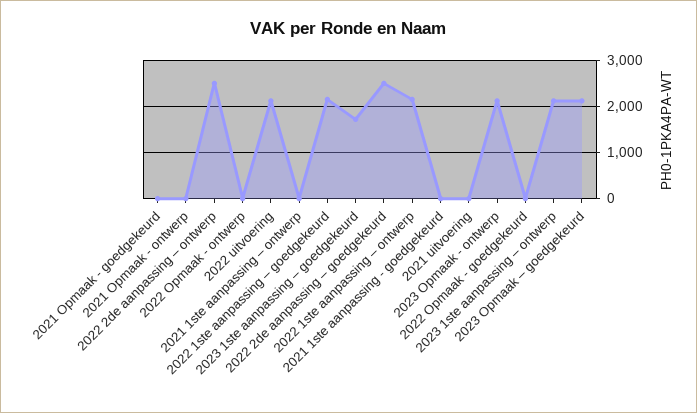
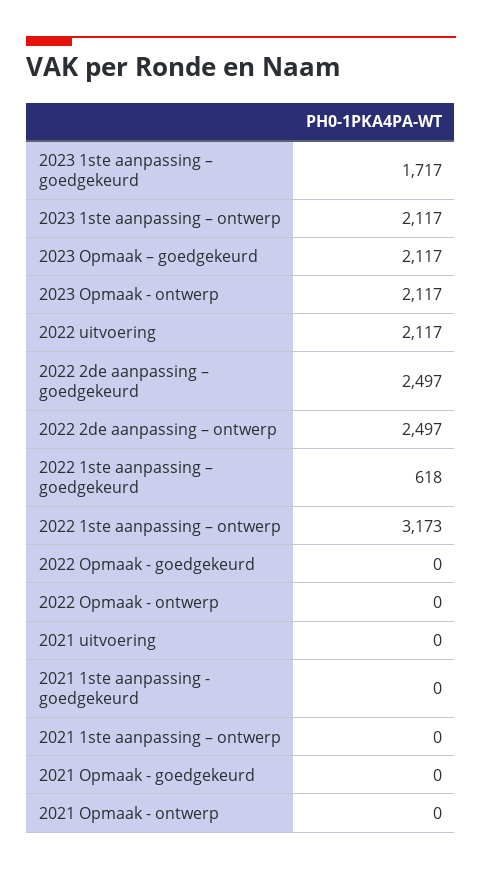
  {
    "2021 Opmaak - goedgekeurd": 0,
    "2021 Opmaak - ontwerp": 0,
    "2022 2de aanpassing – ontwerp": 2497,
    "2022 Opmaak - ontwerp": 0,
    "2022 uitvoering": 2117,
    "2021 1ste aanpassing – ontwerp": 0,
-   "2022 1ste aanpassing – goedgekeurd": 2200,
+   "2022 1ste aanpassing – goedgekeurd": 618,
    "2023 1ste aanpassing – goedgekeurd": 1717,
    "2022 2de aanpassing – goedgekeurd": 2497,
-   "2022 1ste aanpassing – ontwerp": 2200,
+   "2022 1ste aanpassing – ontwerp": 3173,
    "2021 1ste aanpassing - goedgekeurd": 0,
    "2021 uitvoering": 0,
    "2023 Opmaak - ontwerp": 2117,
    "2022 Opmaak - goedgekeurd": 0,
    "2023 1ste aanpassing – ontwerp": 2117,
    "2023 Opmaak – goedgekeurd": 2117
  }

